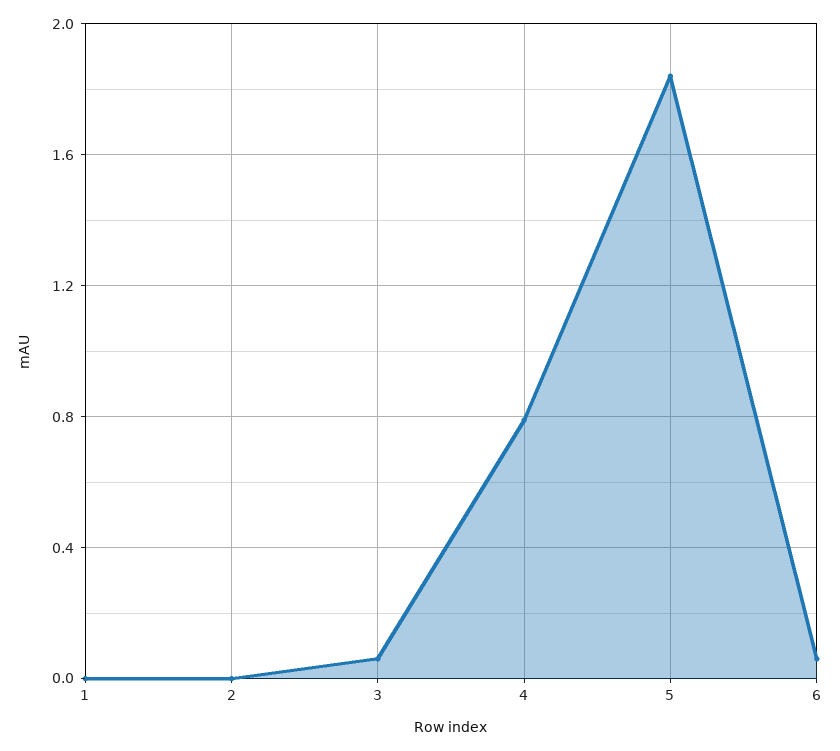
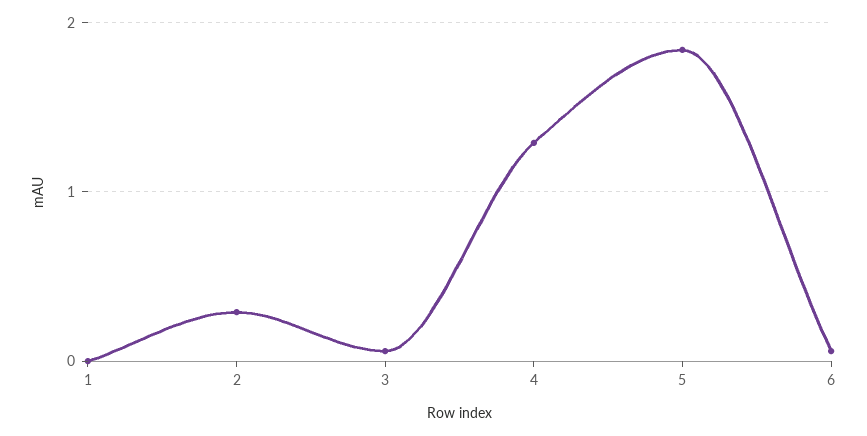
  {
    "1": 0,
-   "2": 0,
+   "2": 0.3,
    "3": 0.05,
-   "4": 0.8,
+   "4": 1.3,
    "5": 1.85,
    "6": 0.05
  }

